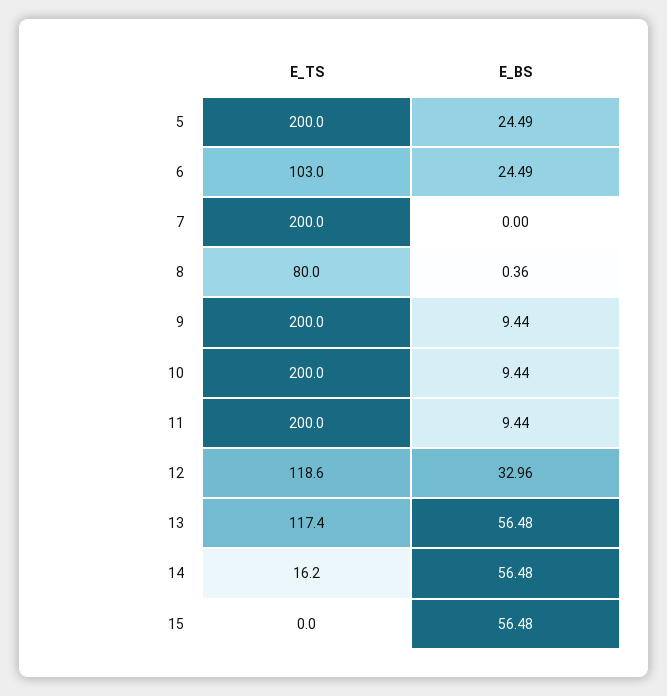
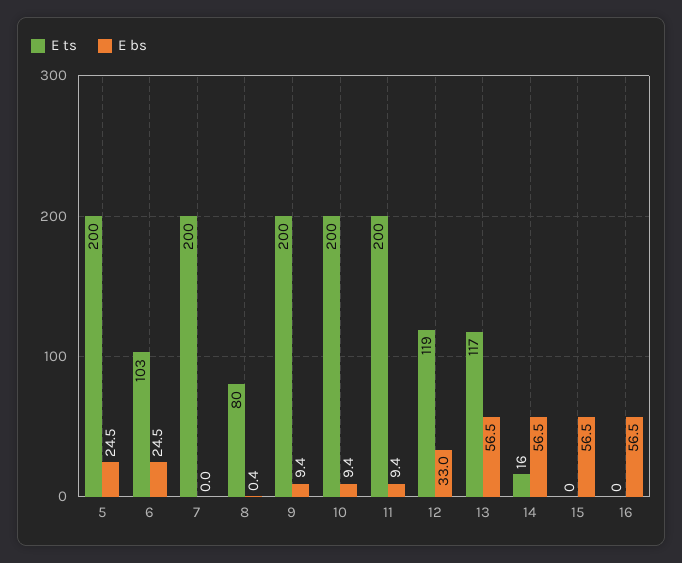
  {
    "E_TS": {
      "5": 200,
      "6": 103,
      "7": 200,
      "8": 80,
      "9": 200,
      "10": 200,
      "11": 200,
      "12": 118.6,
      "13": 117.4,
      "14": 16.2,
-     "15": 0
+     "15": 0,
+     "16": 0
    },
    "E_BS": {
      "5": 24.49,
      "6": 24.49,
      "7": 0,
      "8": 0.36,
      "9": 9.44,
      "10": 9.44,
      "11": 9.44,
      "12": 32.96,
      "13": 56.48,
      "14": 56.48,
-     "15": 56.48
+     "15": 56.48,
+     "16": 56.5
    }
  }

